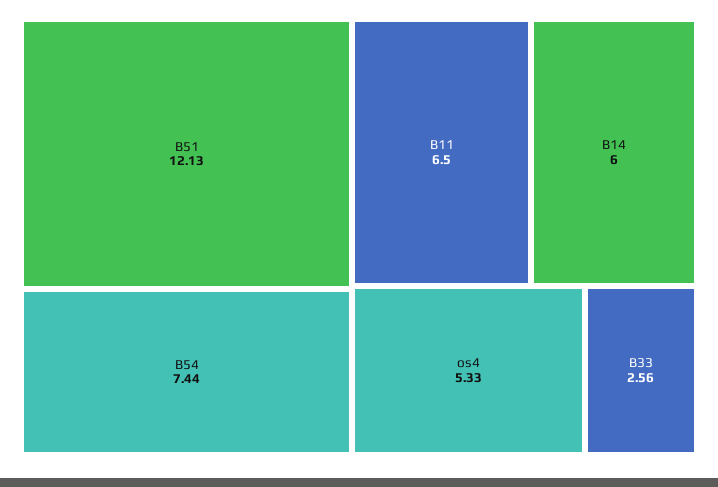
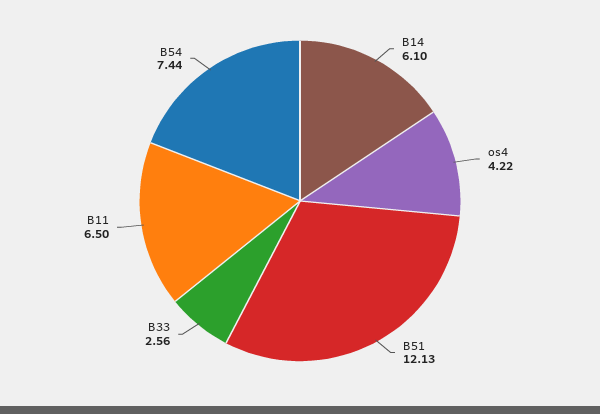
  {
    "B51": 12.13,
    "B54": 7.44,
    "B11": 6.5,
-   "B14": 6,
+   "B14": 6.1,
-   "os4": 5.33,
+   "os4": 4.22,
    "B33": 2.56
  }

